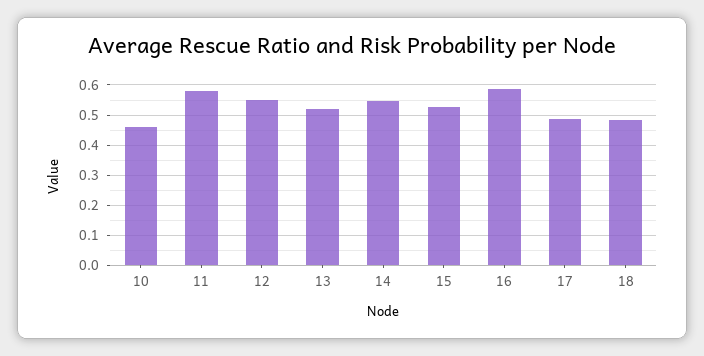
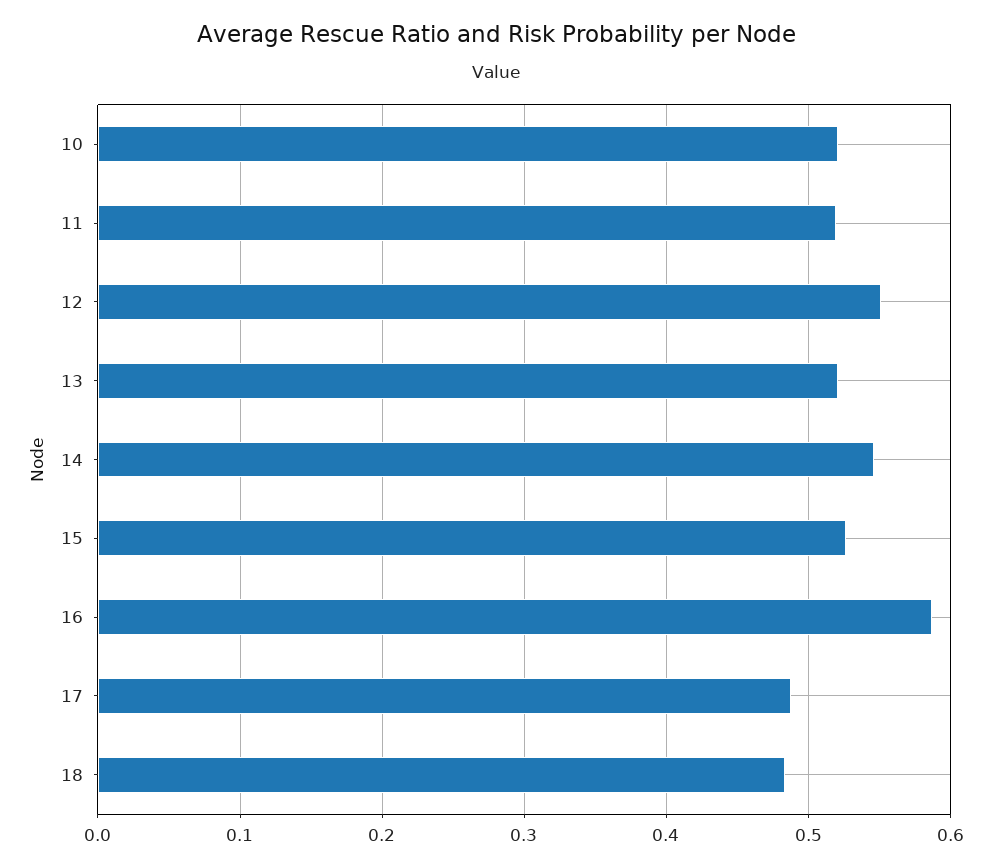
  {
-   "10": 0.46,
+   "10": 0.52,
-   "11": 0.58,
+   "11": 0.52,
    "12": 0.55,
    "13": 0.52,
    "14": 0.55,
    "15": 0.53,
    "16": 0.59,
    "17": 0.49,
    "18": 0.48
  }

